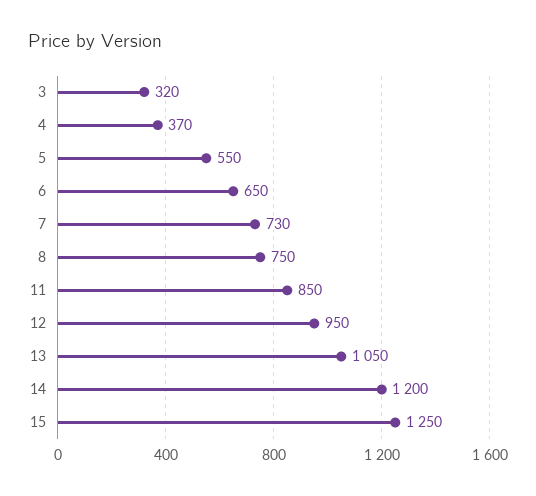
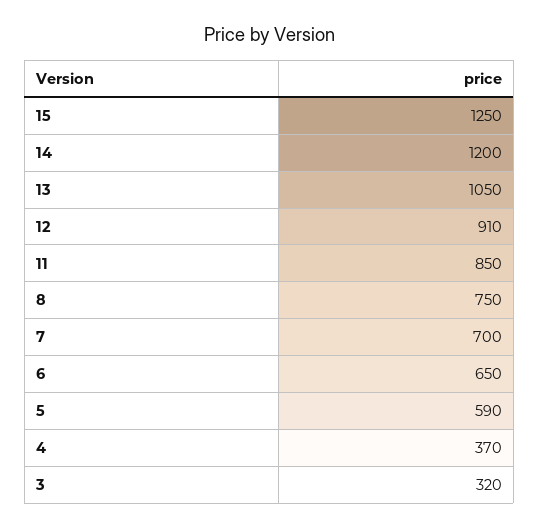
  {
    "3": 320,
    "4": 370,
-   "5": 550,
+   "5": 590,
    "6": 650,
-   "7": 730,
+   "7": 700,
    "8": 750,
    "11": 850,
-   "12": 950,
+   "12": 910,
    "13": 1050,
    "14": 1200,
    "15": 1250
  }

